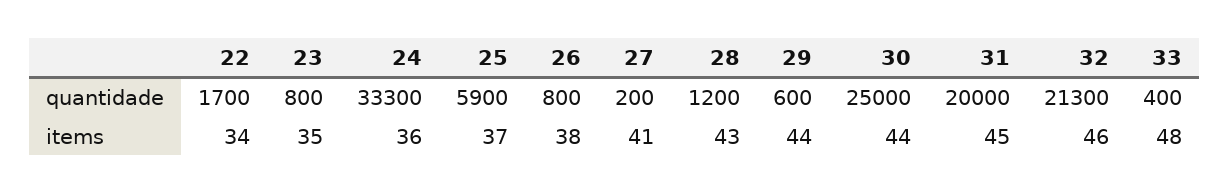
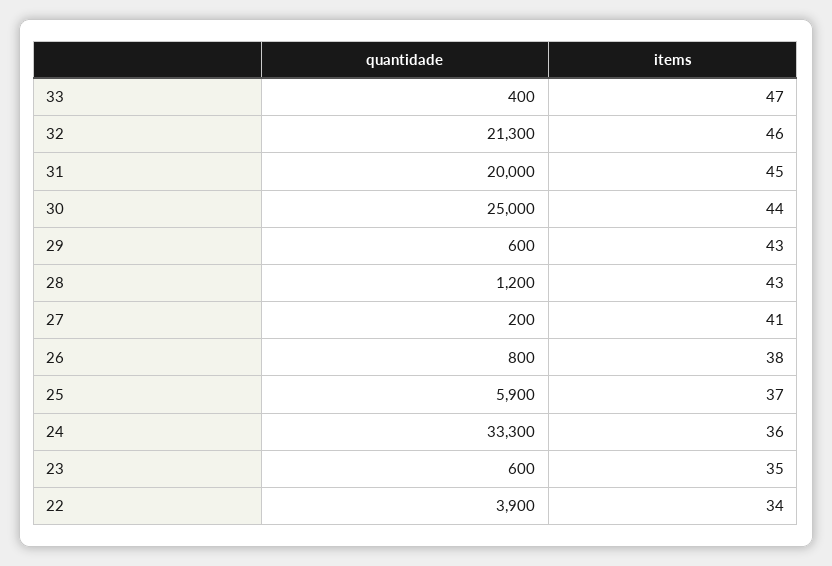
  {
    "22": {
-     "quantidade": 1700,
+     "quantidade": 3900,
      "items": 34
    },
    "23": {
-     "quantidade": 800,
+     "quantidade": 600,
      "items": 35
    },
    "24": {
      "quantidade": 33300,
      "items": 36
    },
    "25": {
      "quantidade": 5900,
      "items": 37
    },
    "26": {
      "quantidade": 800,
      "items": 38
    },
    "27": {
      "quantidade": 200,
      "items": 41
    },
    "28": {
      "quantidade": 1200,
      "items": 43
    },
    "29": {
      "quantidade": 600,
-     "items": 44
+     "items": 43
    },
    "30": {
      "quantidade": 25000,
      "items": 44
    },
    "31": {
      "quantidade": 20000,
      "items": 45
    },
    "32": {
      "quantidade": 21300,
      "items": 46
    },
    "33": {
      "quantidade": 400,
-     "items": 48
+     "items": 47
    }
  }

